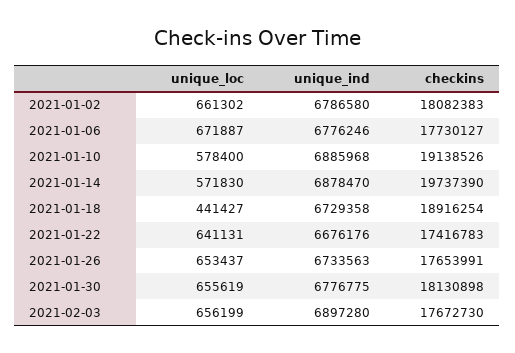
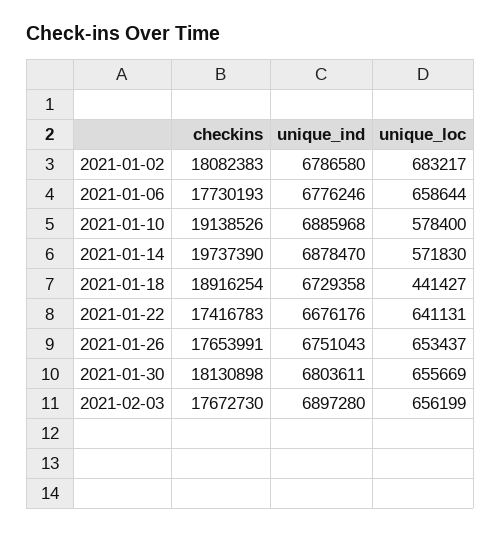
  {
    "unique_loc": {
-     "2021-01-02": 661302,
+     "2021-01-02": 683217,
-     "2021-01-06": 671887,
+     "2021-01-06": 658644,
      "2021-01-10": 578400,
      "2021-01-14": 571830,
      "2021-01-18": 441427,
      "2021-01-22": 641131,
      "2021-01-26": 653437,
-     "2021-01-30": 655619,
+     "2021-01-30": 655669,
      "2021-02-03": 656199
    },
    "unique_ind": {
      "2021-01-02": 6786580,
      "2021-01-06": 6776246,
      "2021-01-10": 6885968,
      "2021-01-14": 6878470,
      "2021-01-18": 6729358,
      "2021-01-22": 6676176,
-     "2021-01-26": 6733563,
+     "2021-01-26": 6751043,
-     "2021-01-30": 6776775,
+     "2021-01-30": 6803611,
      "2021-02-03": 6897280
    },
    "checkins": {
      "2021-01-02": 18082383,
-     "2021-01-06": 17730127,
+     "2021-01-06": 17730193,
      "2021-01-10": 19138526,
      "2021-01-14": 19737390,
      "2021-01-18": 18916254,
      "2021-01-22": 17416783,
      "2021-01-26": 17653991,
      "2021-01-30": 18130898,
      "2021-02-03": 17672730
    }
  }

